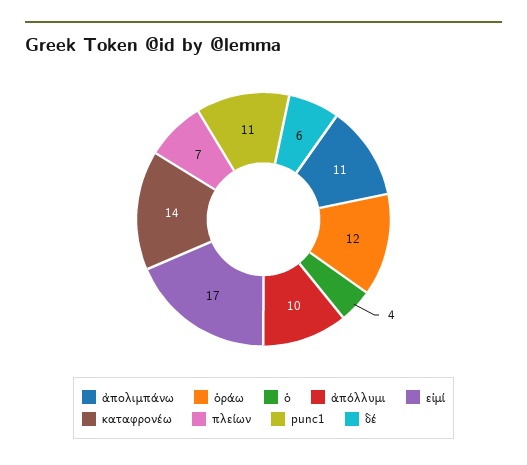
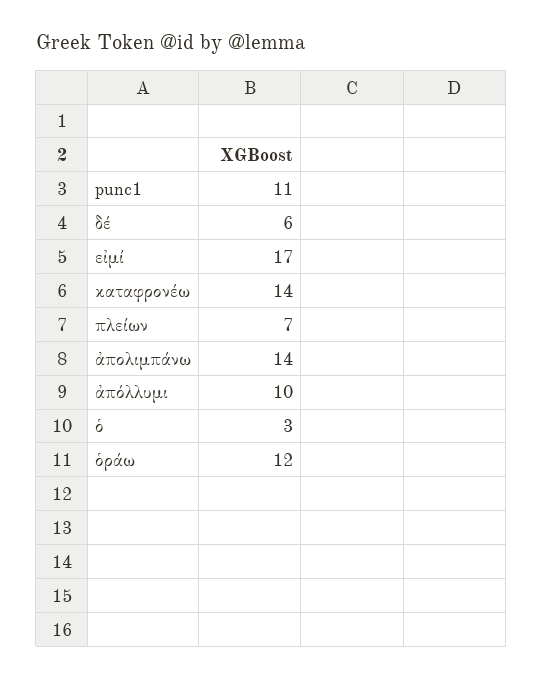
  {
-   "ἀπολιμπάνω": 11,
+   "ἀπολιμπάνω": 14,
    "ὁράω": 12,
-   "ὁ": 4,
+   "ὁ": 3,
    "ἀπόλλυμι": 10,
    "εἰμί": 17,
    "καταφρονέω": 14,
    "πλείων": 7,
    "punc1": 11,
    "δέ": 6
  }

